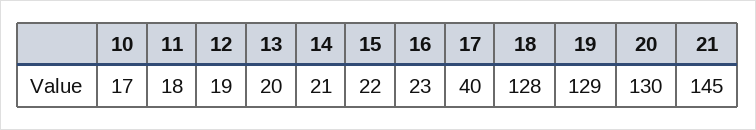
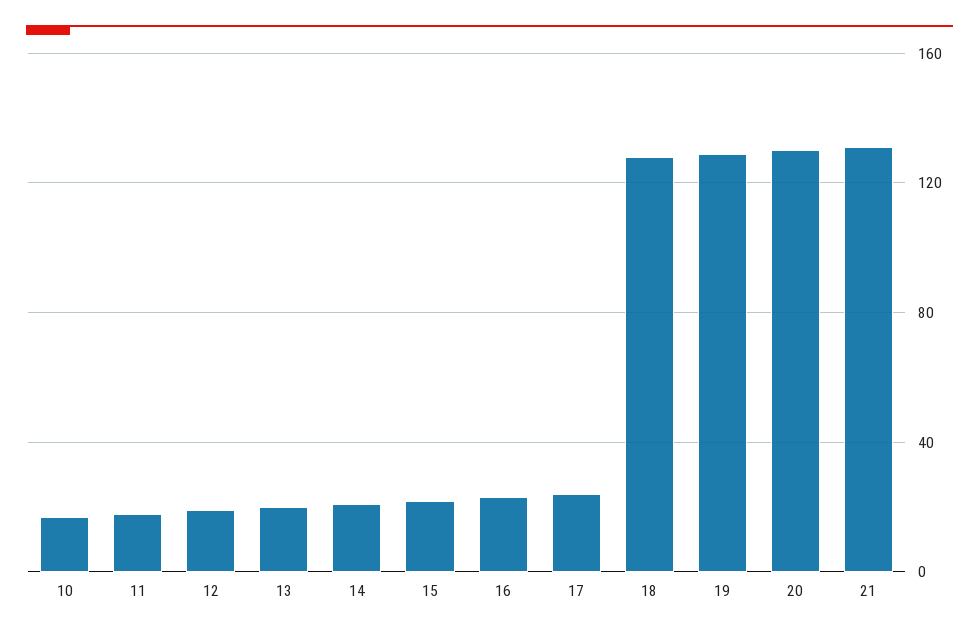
  {
    "10": 17,
    "11": 18,
    "12": 19,
    "13": 20,
    "14": 21,
    "15": 22,
    "16": 23,
-   "17": 40,
+   "17": 25,
    "18": 128,
    "19": 129,
    "20": 130,
-   "21": 145
+   "21": 130
  }

